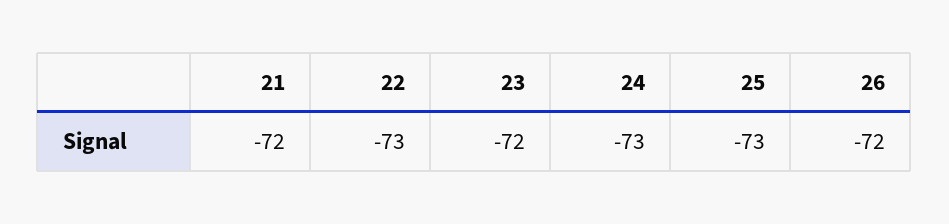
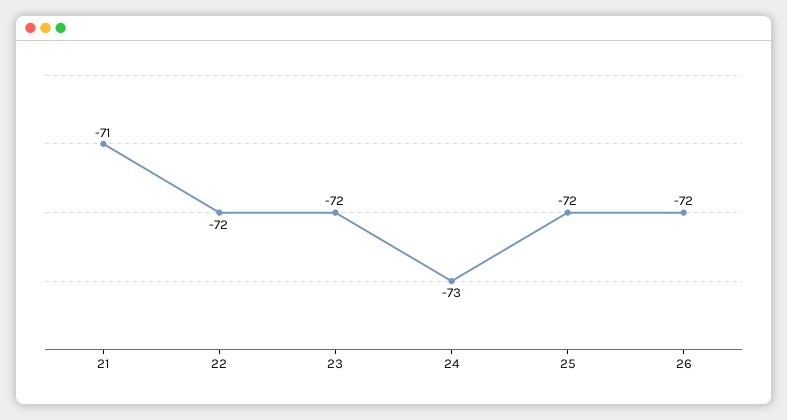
  {
-   "21": -72,
+   "21": -71,
-   "22": -73,
+   "22": -72,
    "23": -72,
    "24": -73,
-   "25": -73,
+   "25": -72,
    "26": -72
  }

